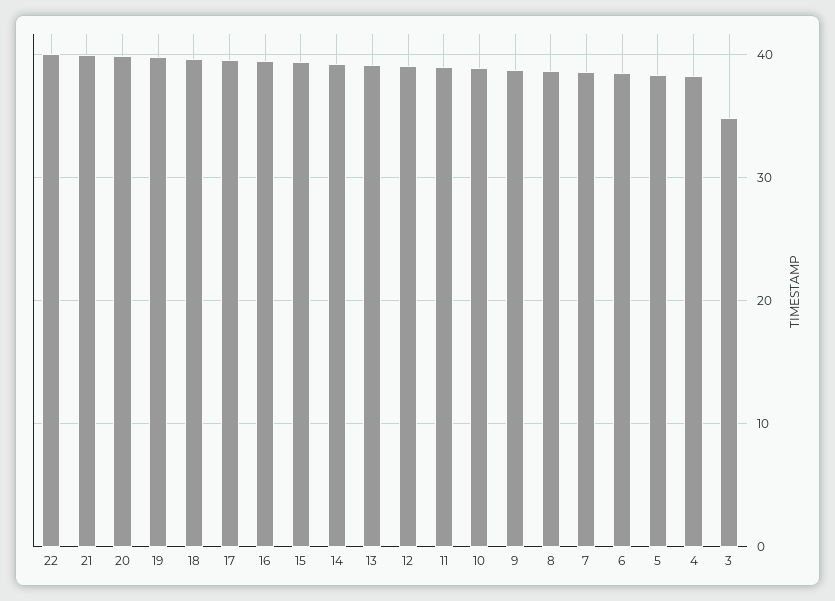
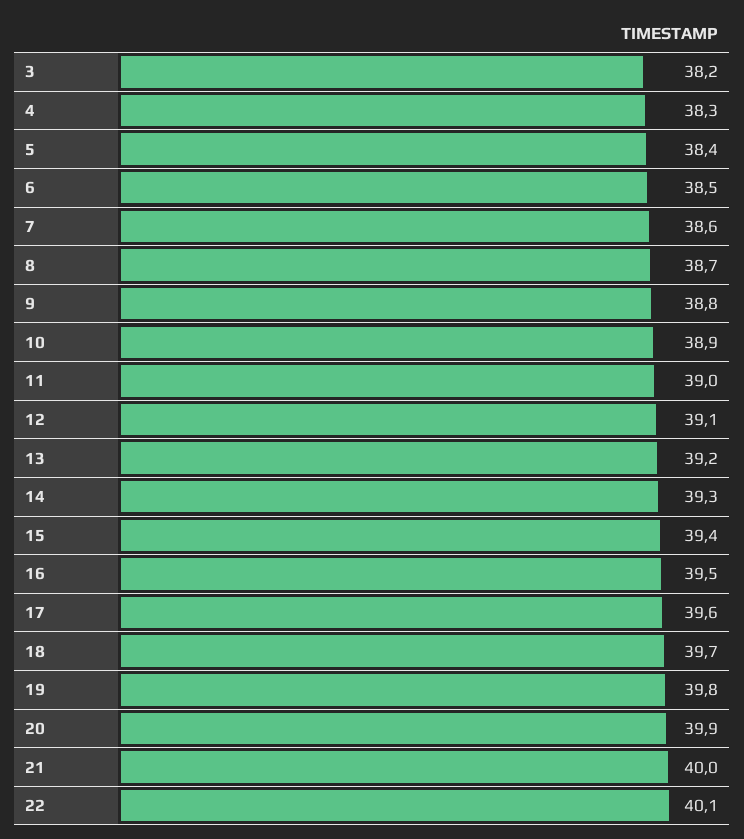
  {
    "22": 40.1,
    "21": 40,
    "20": 39.9,
    "19": 39.8,
    "18": 39.7,
    "17": 39.6,
    "16": 39.5,
    "15": 39.4,
    "14": 39.3,
    "13": 39.2,
    "12": 39.1,
    "11": 39,
    "10": 38.9,
    "9": 38.8,
    "8": 38.7,
    "7": 38.6,
    "6": 38.5,
    "5": 38.4,
    "4": 38.3,
-   "3": 35
+   "3": 38.2
  }

